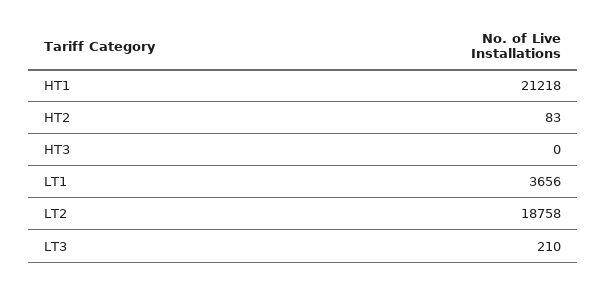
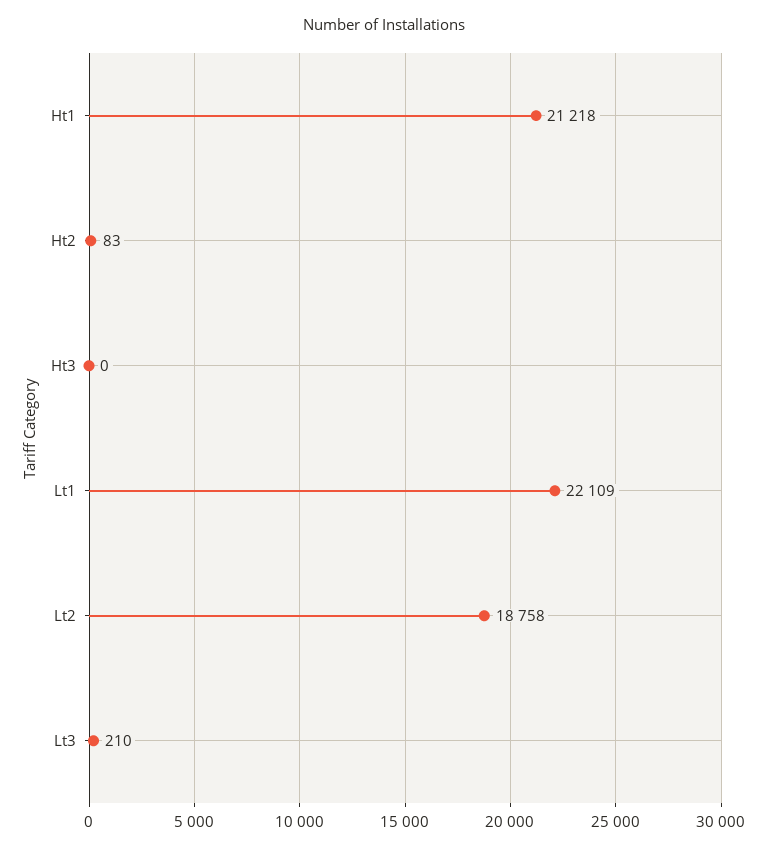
  {
    "HT1": 21218,
    "HT2": 83,
    "HT3": 0,
-   "LT1": 3656,
+   "LT1": 22109,
    "LT2": 18758,
    "LT3": 210
  }

